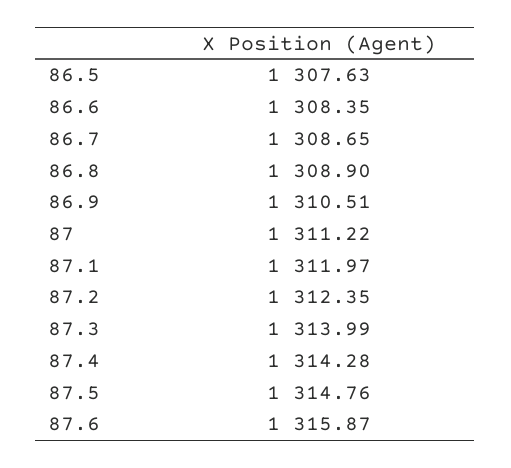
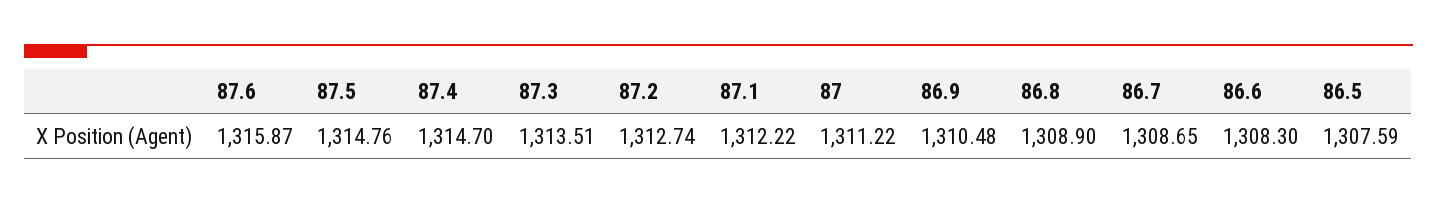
  {
-   "86.5": 1307.63,
+   "86.5": 1307.59,
-   "86.6": 1308.35,
+   "86.6": 1308.3,
    "86.7": 1308.65,
    "86.8": 1308.9,
-   "86.9": 1310.51,
+   "86.9": 1310.48,
    "87": 1311.22,
-   "87.1": 1311.97,
+   "87.1": 1312.22,
-   "87.2": 1312.35,
+   "87.2": 1312.74,
-   "87.3": 1313.99,
+   "87.3": 1313.51,
-   "87.4": 1314.28,
+   "87.4": 1314.7,
    "87.5": 1314.76,
    "87.6": 1315.87
  }

